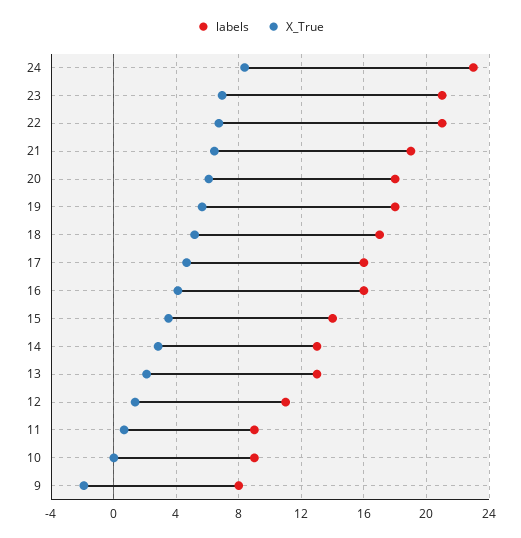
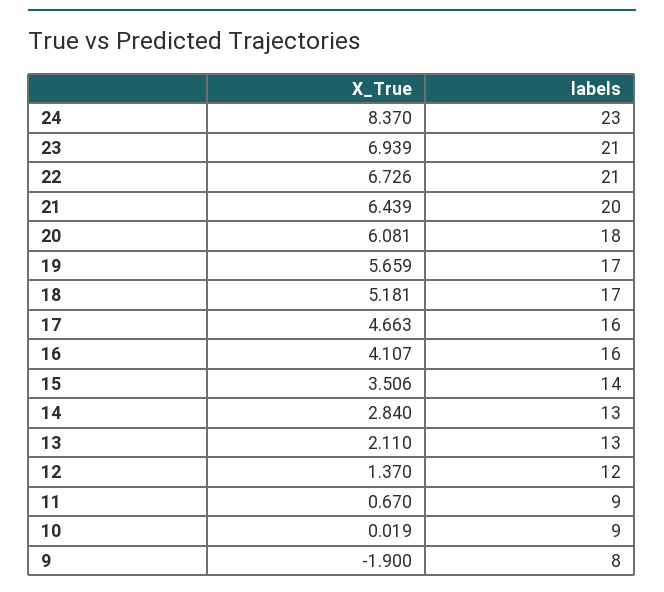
  {
    "labels": {
      "24": 23,
      "23": 21,
      "22": 21,
-     "21": 19,
+     "21": 20,
      "20": 18,
-     "19": 18,
+     "19": 17,
      "18": 17,
      "17": 16,
      "16": 16,
      "15": 14,
      "14": 13,
      "13": 13,
-     "12": 11,
+     "12": 12,
      "11": 9,
      "10": 9,
      "9": 8
    },
    "X_True": {
      "24": 8.37,
      "23": 6.939,
      "22": 6.726,
      "21": 6.439,
      "20": 6.081,
      "19": 5.659,
      "18": 5.181,
      "17": 4.663,
      "16": 4.107,
      "15": 3.506,
      "14": 2.84,
      "13": 2.11,
      "12": 1.37,
      "11": 0.67,
      "10": 0.019,
      "9": -1.9
    }
  }

